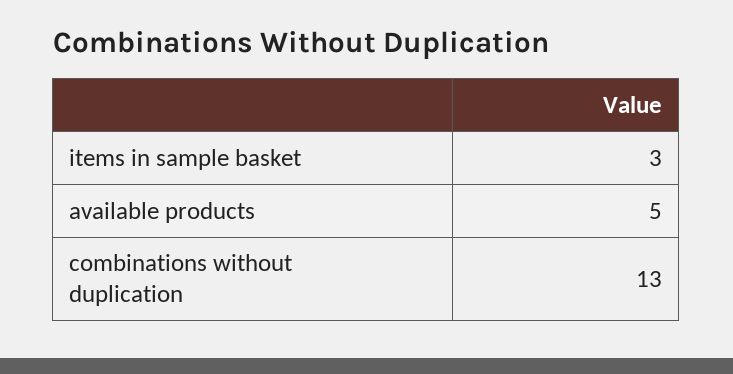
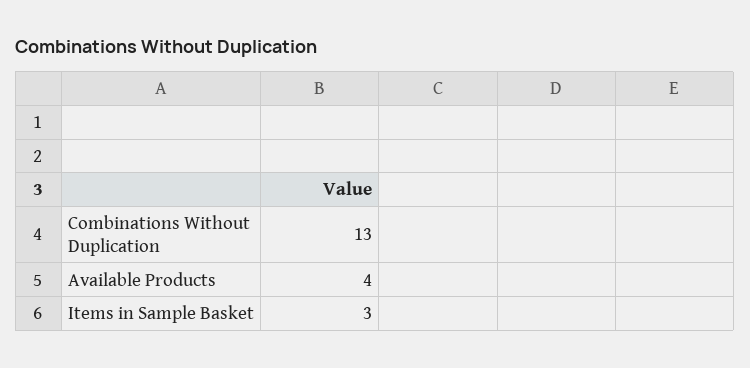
  {
    "items in sample basket": 3,
-   "available products": 5,
+   "available products": 4,
    "combinations without duplication": 13
  }

